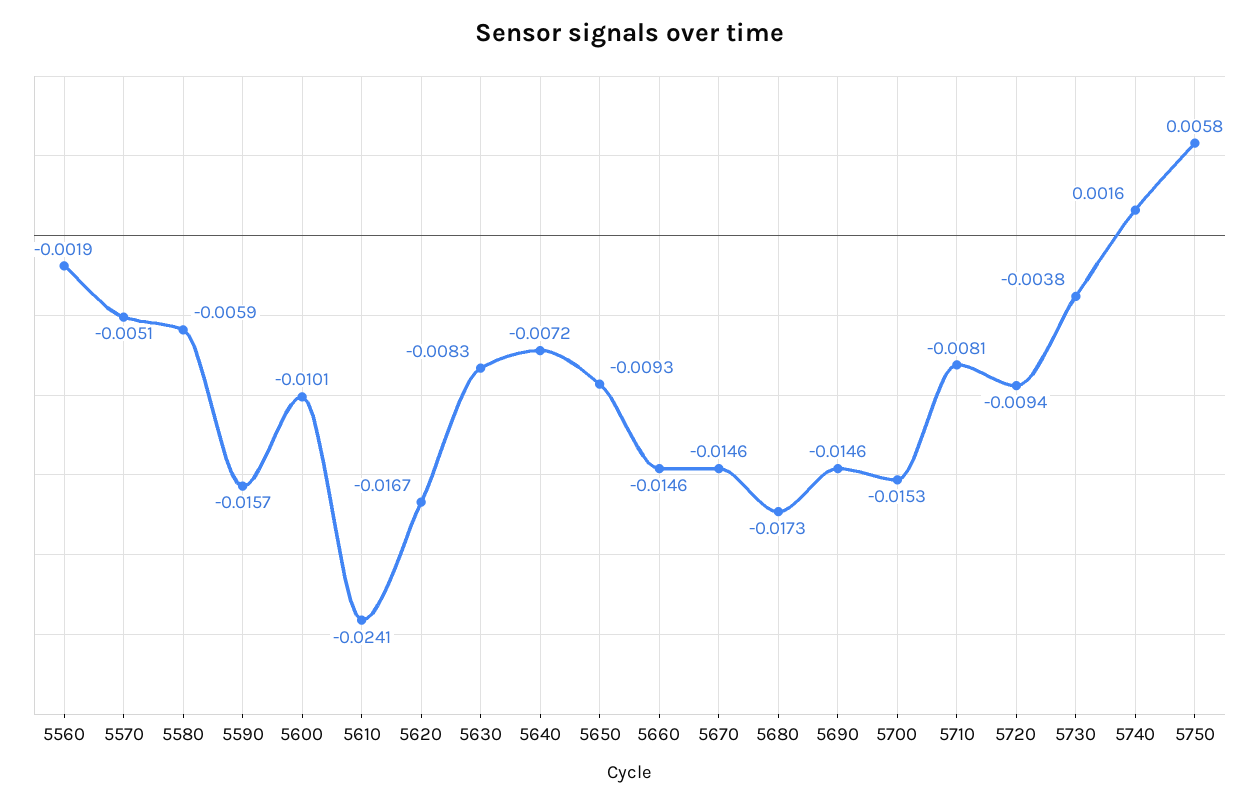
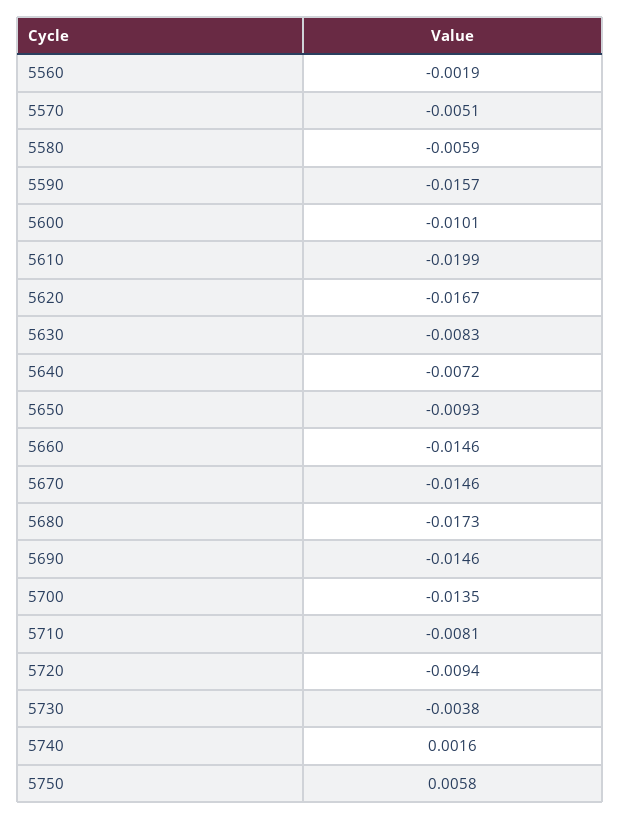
  {
    "5560": -0.0019,
    "5570": -0.0051,
    "5580": -0.0059,
    "5590": -0.0157,
    "5600": -0.0101,
-   "5610": -0.0241,
+   "5610": -0.0199,
    "5620": -0.0167,
    "5630": -0.0083,
    "5640": -0.0072,
    "5650": -0.0093,
    "5660": -0.0146,
    "5670": -0.0146,
    "5680": -0.0173,
    "5690": -0.0146,
-   "5700": -0.0153,
+   "5700": -0.0135,
    "5710": -0.0081,
    "5720": -0.0094,
    "5730": -0.0038,
    "5740": 0.0016,
    "5750": 0.0058
  }

